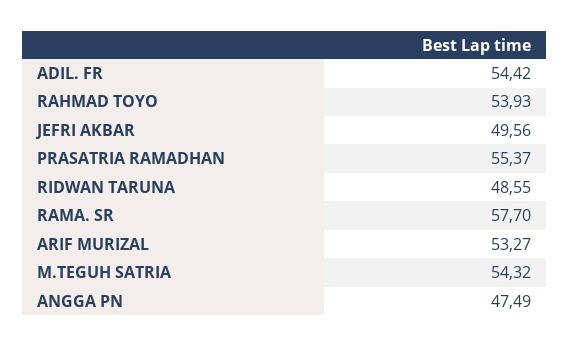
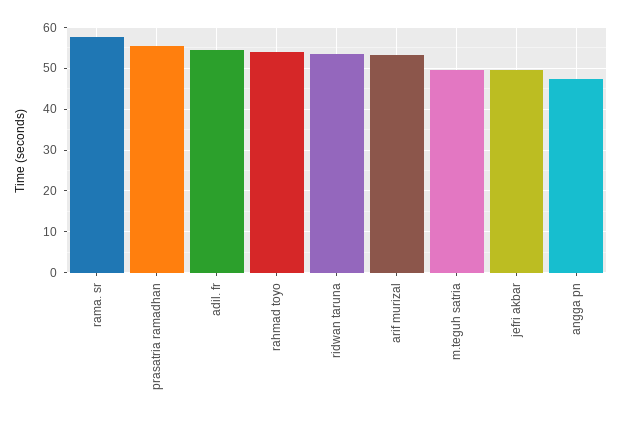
  {
    "ADIL. FR": 54.42,
    "RAHMAD TOYO": 53.93,
    "JEFRI AKBAR": 49.56,
    "PRASATRIA RAMADHAN": 55.37,
-   "RIDWAN TARUNA": 48.55,
+   "RIDWAN TARUNA": 54,
    "RAMA. SR": 57.7,
    "ARIF MURIZAL": 53.27,
-   "M.TEGUH SATRIA": 54.32,
+   "M.TEGUH SATRIA": 50,
    "ANGGA PN": 47.49
  }

